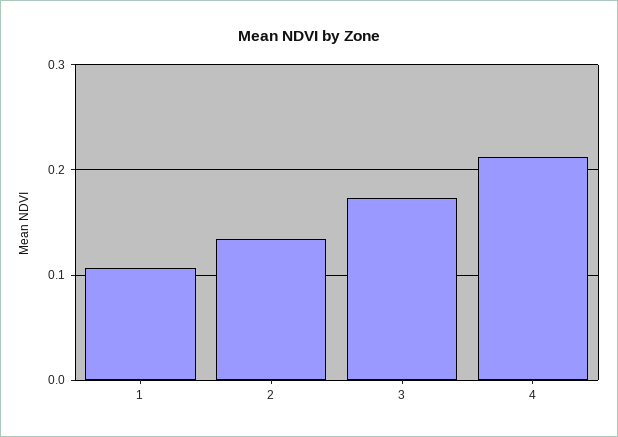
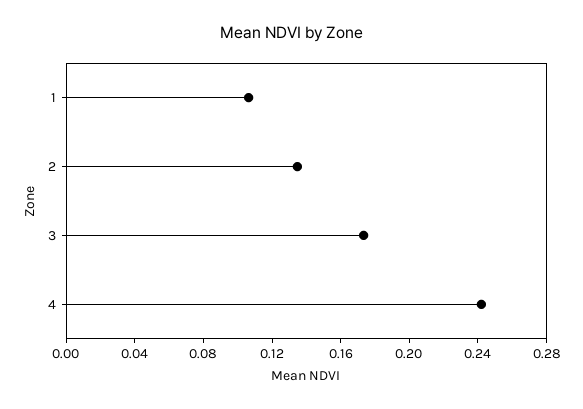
  {
    "1": 0.11,
    "2": 0.13,
    "3": 0.17,
-   "4": 0.21
+   "4": 0.24
  }

